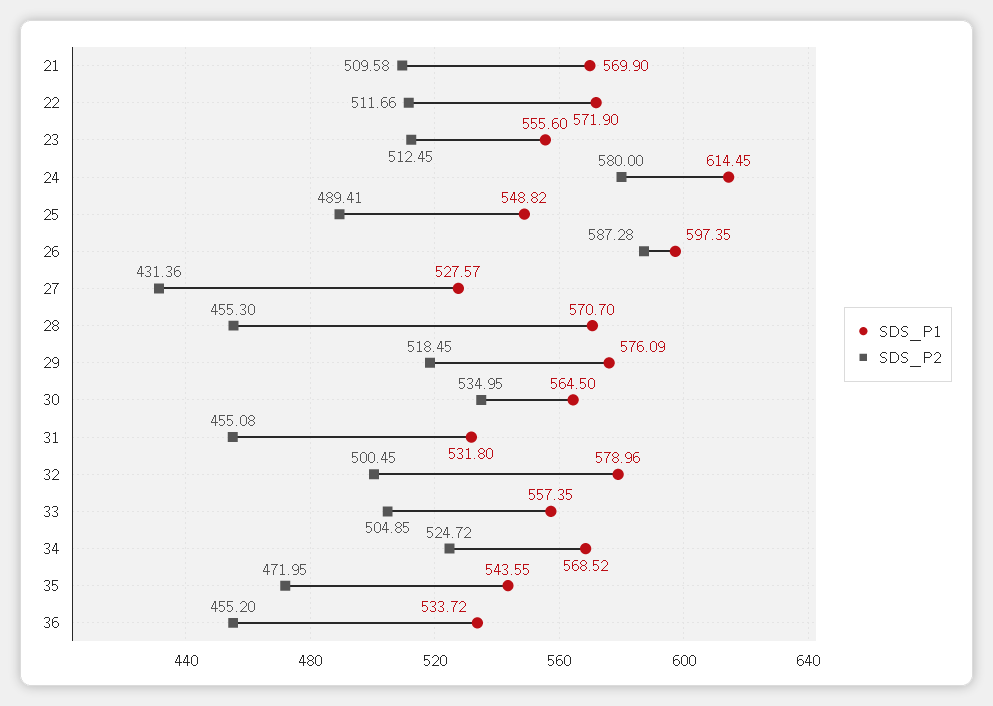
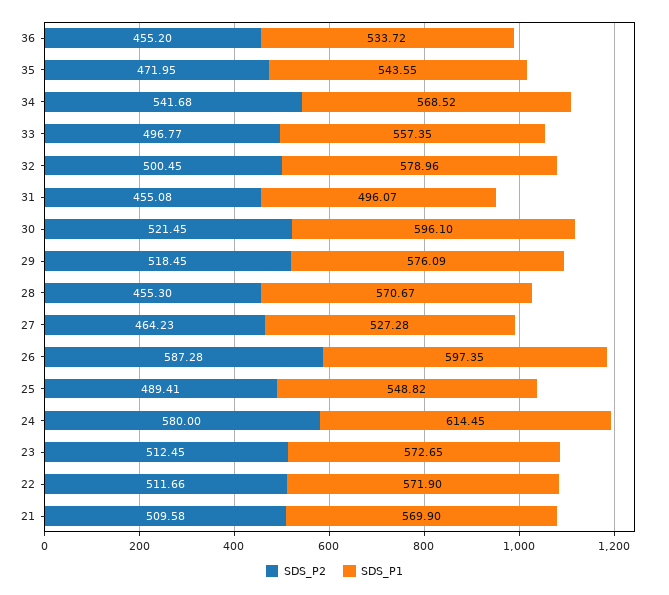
  {
    "SDS_P1": {
      "21": 569.9,
      "22": 571.9,
-     "23": 555.6,
+     "23": 572.65,
      "24": 614.45,
      "25": 548.82,
      "26": 597.35,
-     "27": 527.57,
+     "27": 527.28,
-     "28": 570.7,
+     "28": 570.67,
      "29": 576.09,
-     "30": 564.5,
+     "30": 596.1,
-     "31": 531.8,
+     "31": 496.07,
      "32": 578.96,
      "33": 557.35,
      "34": 568.52,
      "35": 543.55,
      "36": 533.72
    },
    "SDS_P2": {
      "21": 509.58,
      "22": 511.66,
      "23": 512.45,
      "24": 580,
      "25": 489.41,
      "26": 587.28,
-     "27": 431.36,
+     "27": 464.23,
      "28": 455.3,
      "29": 518.45,
-     "30": 534.95,
+     "30": 521.45,
      "31": 455.08,
      "32": 500.45,
-     "33": 504.85,
+     "33": 496.77,
-     "34": 524.72,
+     "34": 541.68,
      "35": 471.95,
      "36": 455.2
    }
  }

